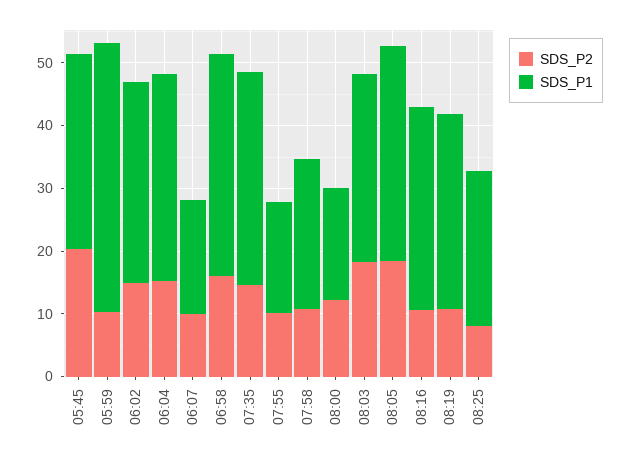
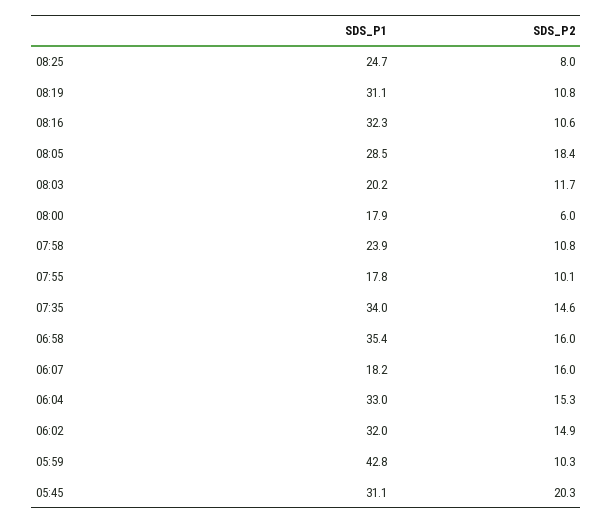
  {
    "SDS_P2": {
      "05:45": 20.3,
      "05:59": 10.3,
      "06:02": 14.9,
      "06:04": 15.3,
-     "06:07": 10,
+     "06:07": 16,
      "06:58": 16,
      "07:35": 14.6,
      "07:55": 10.1,
      "07:58": 10.8,
-     "08:00": 12,
+     "08:00": 6,
-     "08:03": 18,
+     "08:03": 11.7,
      "08:05": 18.4,
      "08:16": 10.6,
      "08:19": 10.8,
      "08:25": 8
    },
    "SDS_P1": {
      "05:45": 31.1,
      "05:59": 42.8,
      "06:02": 32,
      "06:04": 33,
      "06:07": 18.2,
      "06:58": 35.4,
      "07:35": 34,
      "07:55": 17.8,
      "07:58": 23.9,
      "08:00": 17.9,
-     "08:03": 30,
+     "08:03": 20.2,
-     "08:05": 34,
+     "08:05": 28.5,
      "08:16": 32.3,
      "08:19": 31.1,
      "08:25": 24.7
    }
  }

